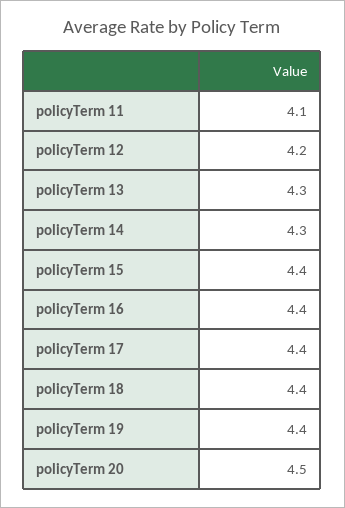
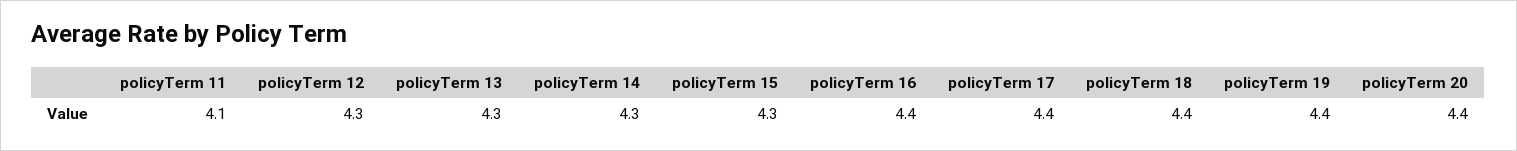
  {
    "policyTerm 11": 4.1,
-   "policyTerm 12": 4.2,
+   "policyTerm 12": 4.3,
    "policyTerm 13": 4.3,
    "policyTerm 14": 4.3,
-   "policyTerm 15": 4.4,
+   "policyTerm 15": 4.3,
    "policyTerm 16": 4.4,
    "policyTerm 17": 4.4,
    "policyTerm 18": 4.4,
    "policyTerm 19": 4.4,
-   "policyTerm 20": 4.5
+   "policyTerm 20": 4.4
  }

